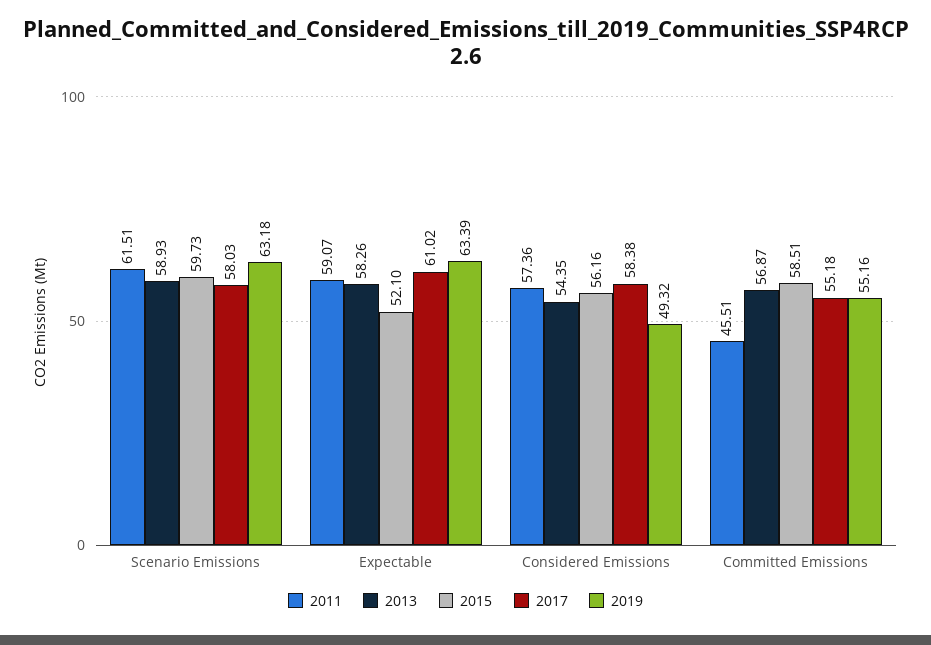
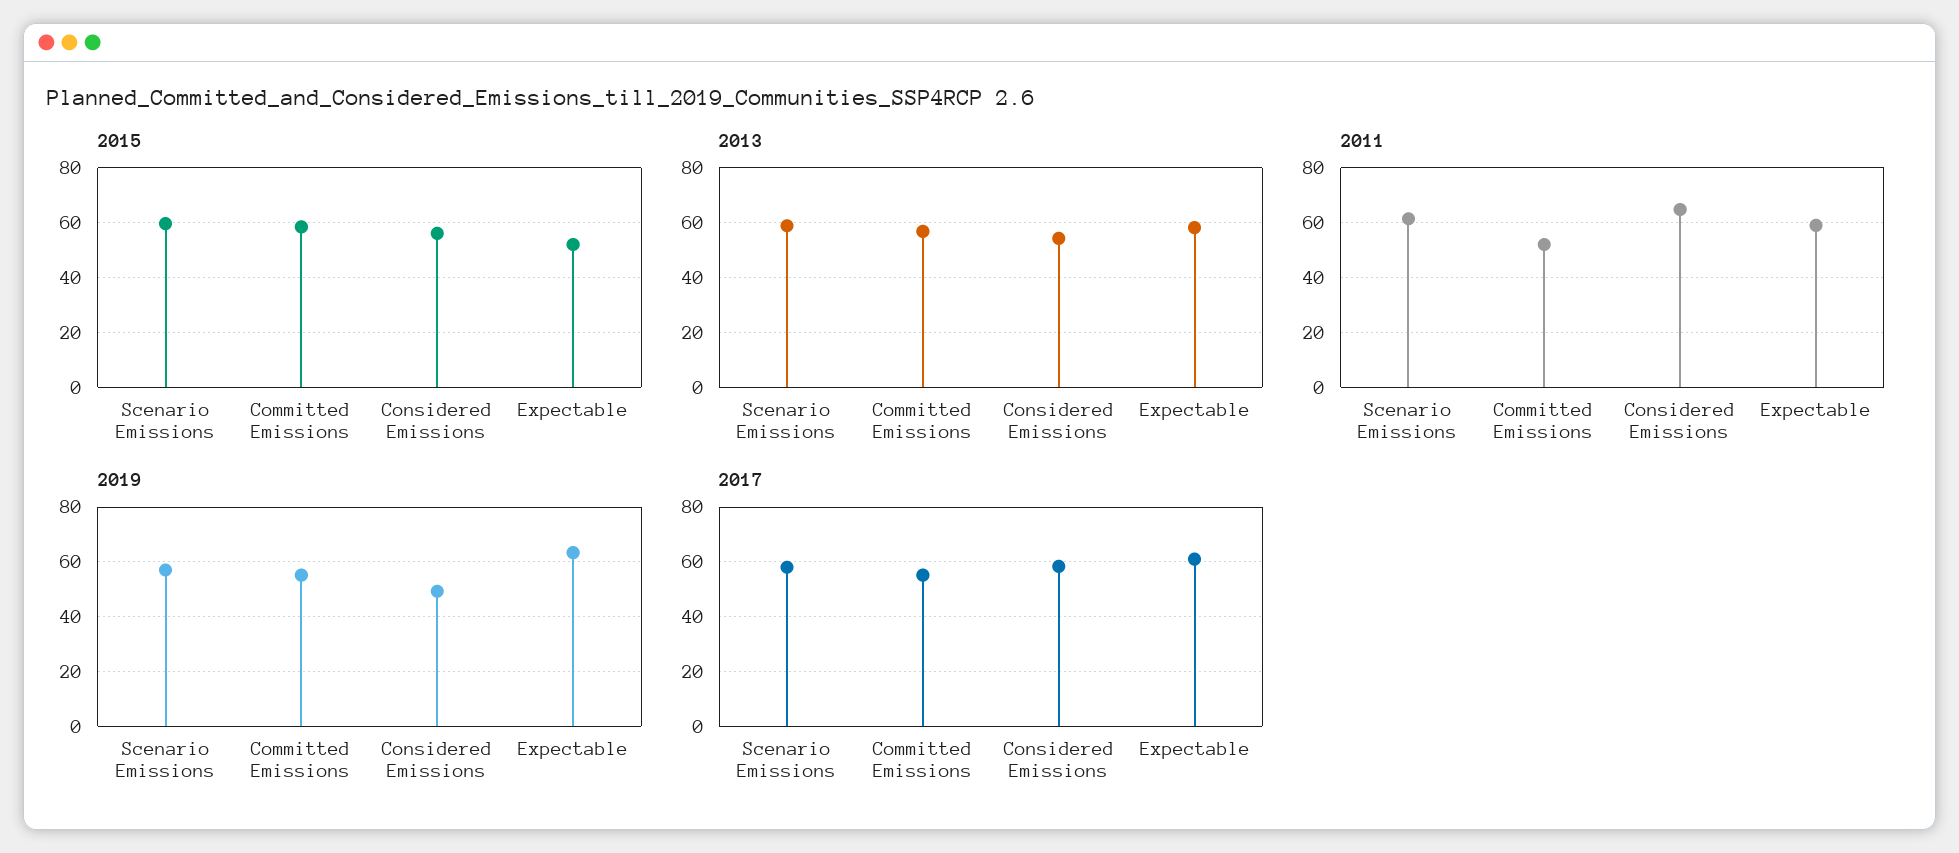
  {
    "2011": {
      "Scenario Emissions": 61.51,
      "Expectable": 59.07,
-     "Considered Emissions": 57.36,
+     "Considered Emissions": 65,
-     "Committed Emissions": 45.51
+     "Committed Emissions": 52.5
    },
    "2013": {
      "Scenario Emissions": 58.93,
      "Expectable": 58.26,
      "Considered Emissions": 54.35,
      "Committed Emissions": 56.87
    },
    "2015": {
      "Scenario Emissions": 59.73,
      "Expectable": 52.1,
      "Considered Emissions": 56.16,
      "Committed Emissions": 58.51
    },
    "2017": {
      "Scenario Emissions": 58.03,
      "Expectable": 61.02,
      "Considered Emissions": 58.38,
      "Committed Emissions": 55.18
    },
    "2019": {
-     "Scenario Emissions": 63.18,
+     "Scenario Emissions": 57.5,
      "Expectable": 63.39,
      "Considered Emissions": 49.32,
      "Committed Emissions": 55.16
    }
  }

